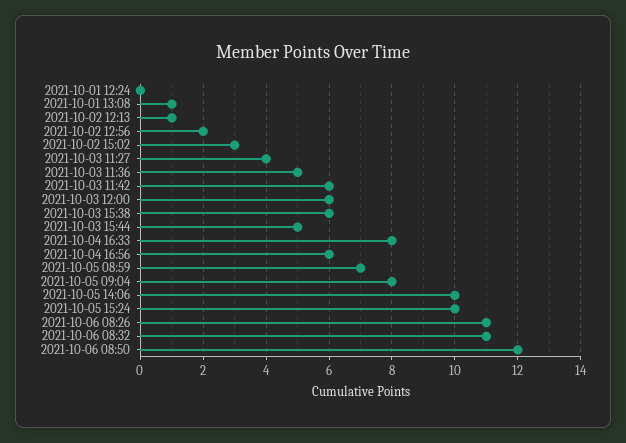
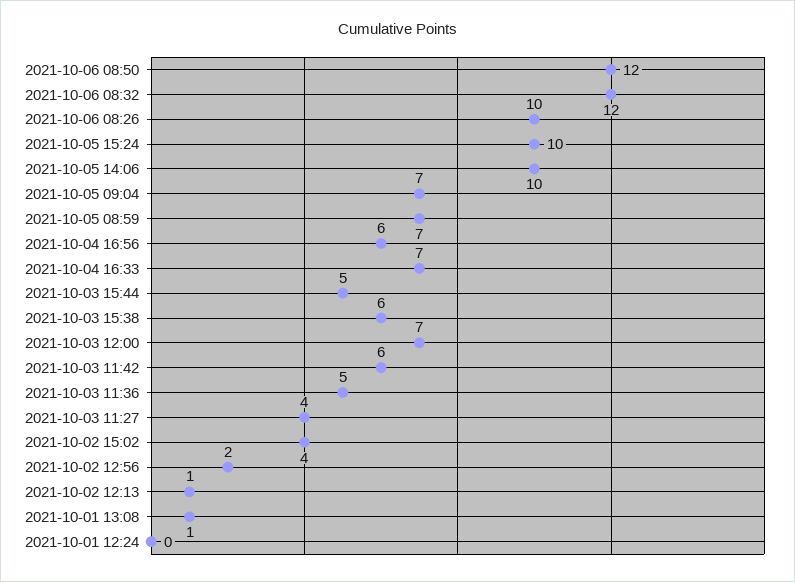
  {
    "2021-10-01 12:24": 0,
    "2021-10-01 13:08": 1,
    "2021-10-02 12:13": 1,
    "2021-10-02 12:56": 2,
-   "2021-10-02 15:02": 3,
+   "2021-10-02 15:02": 4,
    "2021-10-03 11:27": 4,
    "2021-10-03 11:36": 5,
    "2021-10-03 11:42": 6,
-   "2021-10-03 12:00": 6,
+   "2021-10-03 12:00": 7,
    "2021-10-03 15:38": 6,
    "2021-10-03 15:44": 5,
-   "2021-10-04 16:33": 8,
+   "2021-10-04 16:33": 7,
    "2021-10-04 16:56": 6,
    "2021-10-05 08:59": 7,
-   "2021-10-05 09:04": 8,
+   "2021-10-05 09:04": 7,
    "2021-10-05 14:06": 10,
    "2021-10-05 15:24": 10,
-   "2021-10-06 08:26": 11,
+   "2021-10-06 08:26": 10,
-   "2021-10-06 08:32": 11,
+   "2021-10-06 08:32": 12,
    "2021-10-06 08:50": 12
  }

